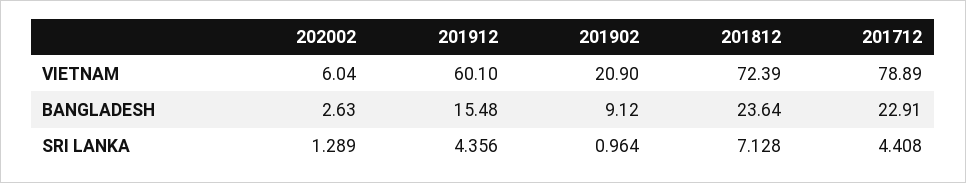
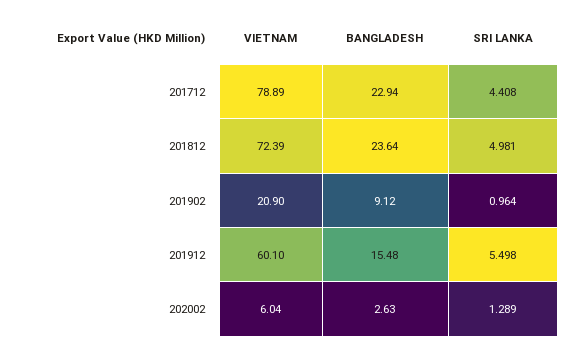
  {
    "202002": {
      "VIETNAM": 6.04,
      "BANGLADESH": 2.63,
      "SRI LANKA": 1.289
    },
    "201912": {
      "VIETNAM": 60.1,
      "BANGLADESH": 15.48,
-     "SRI LANKA": 4.356
+     "SRI LANKA": 5.498
    },
    "201902": {
      "VIETNAM": 20.9,
      "BANGLADESH": 9.12,
      "SRI LANKA": 0.964
    },
    "201812": {
      "VIETNAM": 72.39,
      "BANGLADESH": 23.64,
-     "SRI LANKA": 7.128
+     "SRI LANKA": 4.981
    },
    "201712": {
      "VIETNAM": 78.89,
-     "BANGLADESH": 22.91,
+     "BANGLADESH": 22.94,
      "SRI LANKA": 4.408
    }
  }

